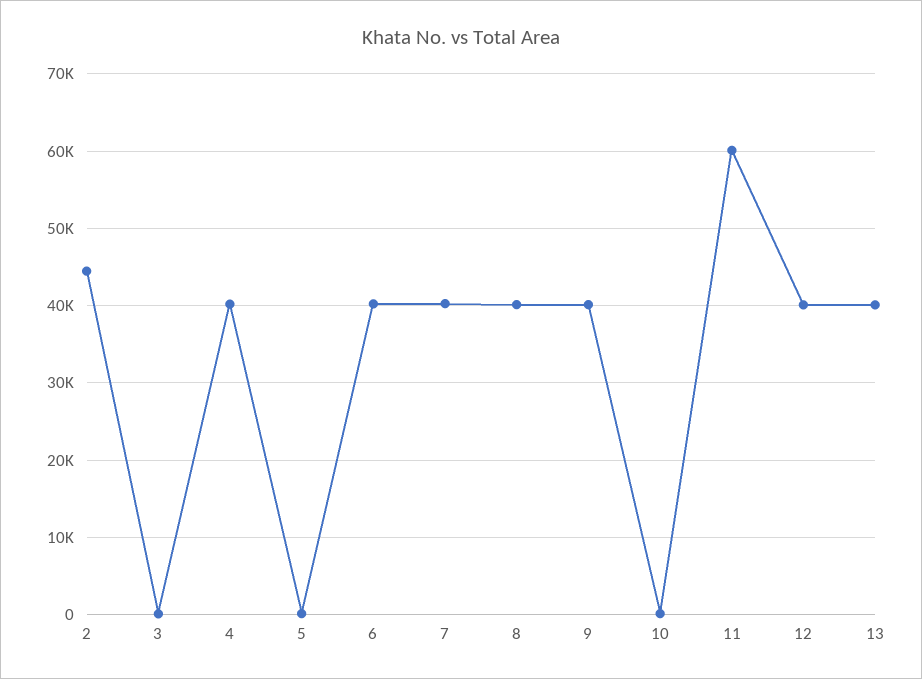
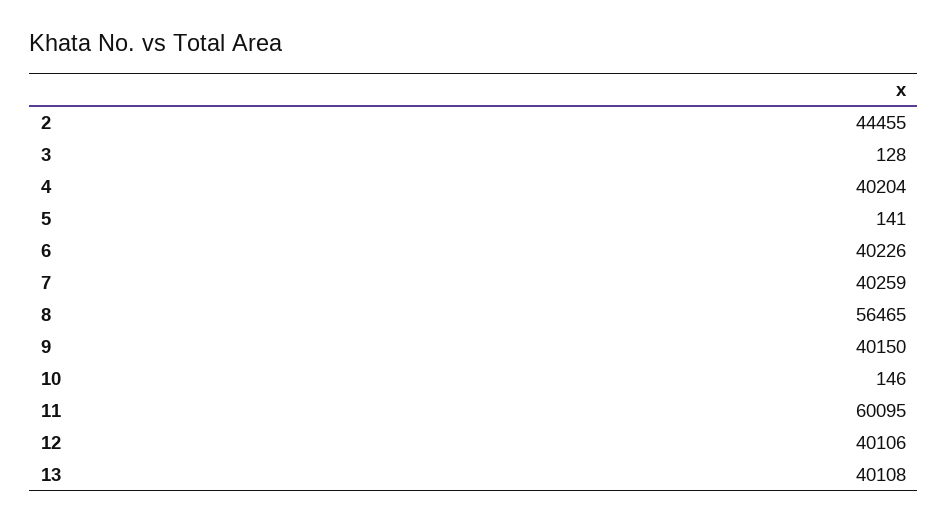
  {
    "2": 44455,
    "3": 128,
    "4": 40204,
    "5": 141,
    "6": 40226,
    "7": 40259,
-   "8": 40000,
+   "8": 56465,
    "9": 40150,
    "10": 146,
    "11": 60095,
    "12": 40106,
    "13": 40108
  }

